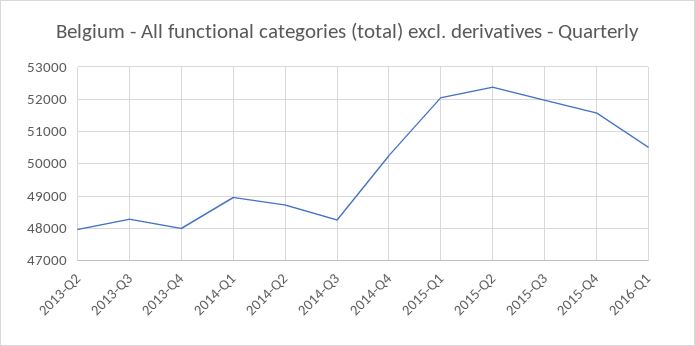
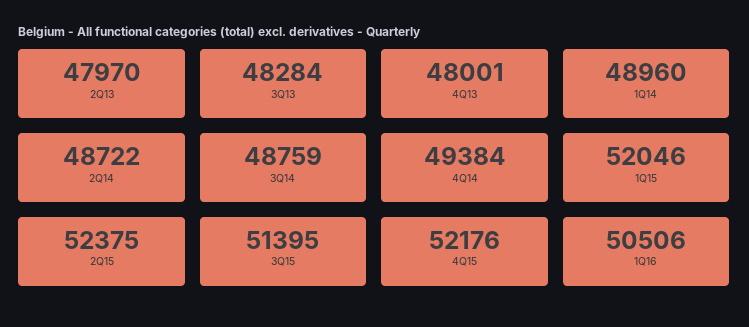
  {
    "2013-Q2": 47970,
    "2013-Q3": 48284,
    "2013-Q4": 48001,
    "2014-Q1": 48960,
    "2014-Q2": 48722,
-   "2014-Q3": 48200,
+   "2014-Q3": 48759,
-   "2014-Q4": 50200,
+   "2014-Q4": 49384,
    "2015-Q1": 52046,
    "2015-Q2": 52375,
-   "2015-Q3": 52000,
+   "2015-Q3": 51395,
-   "2015-Q4": 51600,
+   "2015-Q4": 52176,
    "2016-Q1": 50506
  }

